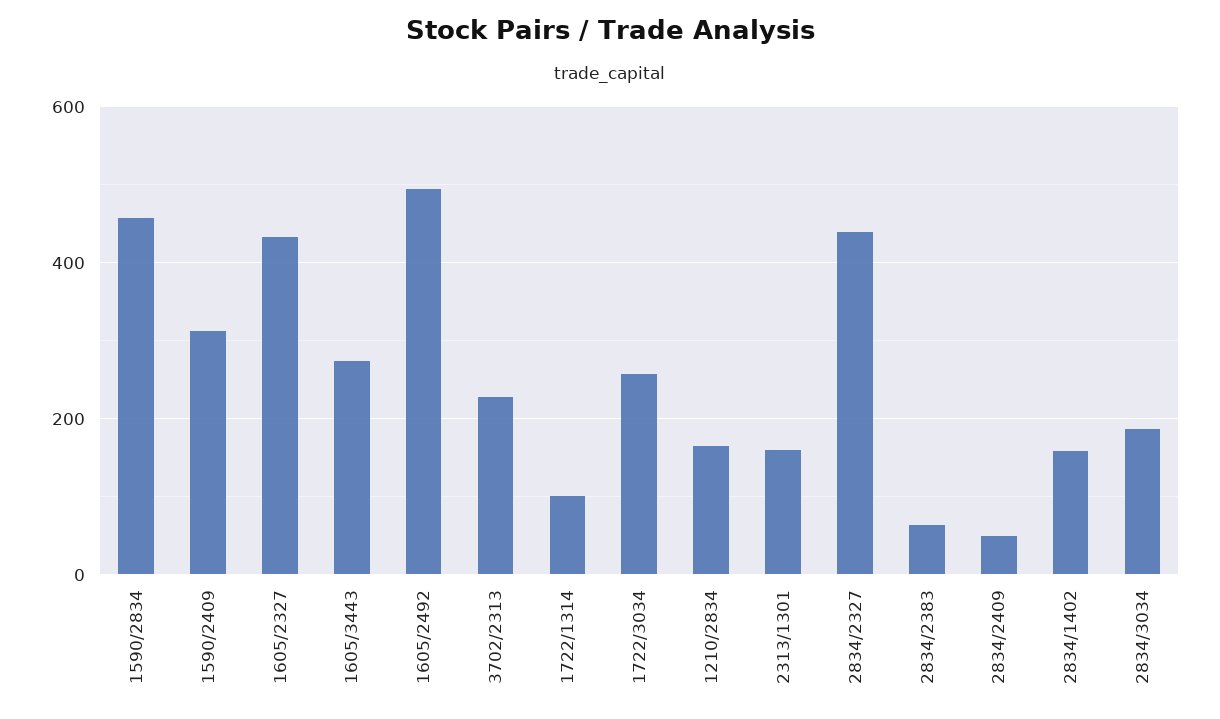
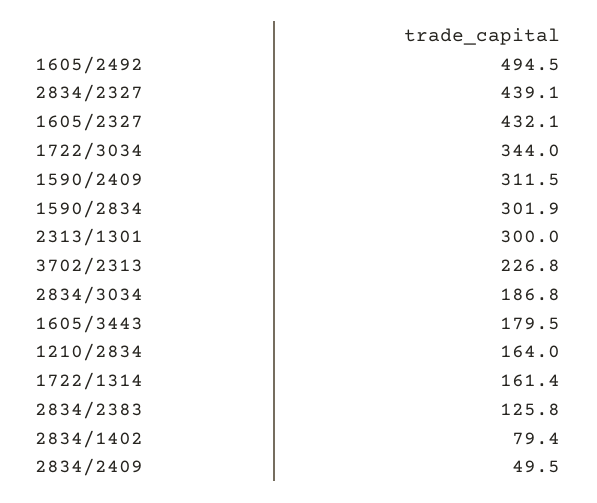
  {
-   "1590/2834": 460,
+   "1590/2834": 301.9,
    "1590/2409": 311.5,
    "1605/2327": 432.1,
-   "1605/3443": 280,
+   "1605/3443": 179.5,
    "1605/2492": 494.5,
    "3702/2313": 226.8,
-   "1722/1314": 100,
+   "1722/1314": 161.4,
-   "1722/3034": 260,
+   "1722/3034": 344,
    "1210/2834": 164,
-   "2313/1301": 160,
+   "2313/1301": 300,
    "2834/2327": 439.1,
-   "2834/2383": 60,
+   "2834/2383": 125.8,
    "2834/2409": 49.5,
-   "2834/1402": 160,
+   "2834/1402": 79.4,
    "2834/3034": 186.8
  }

